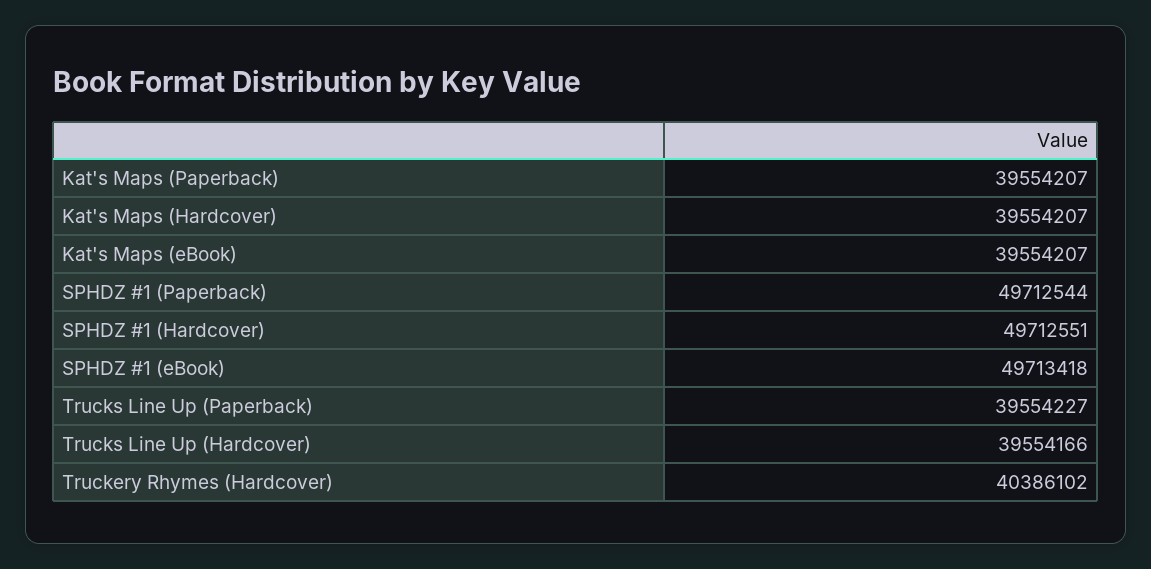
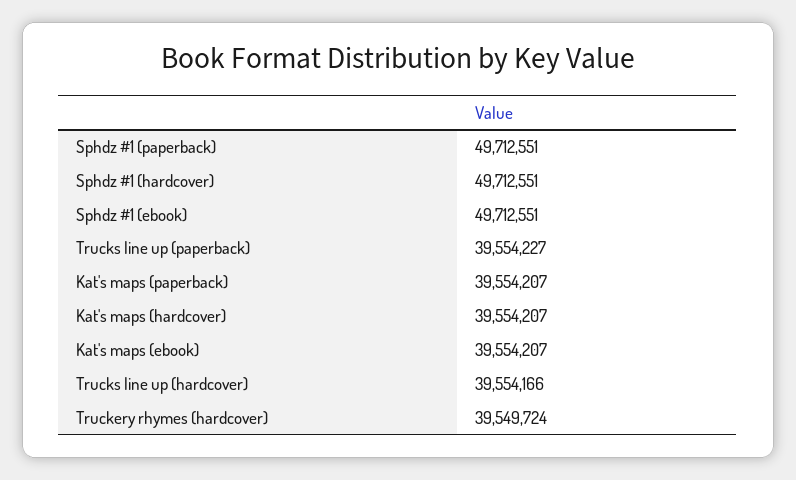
  {
    "Kat's Maps (Paperback)": 39554207,
    "Kat's Maps (Hardcover)": 39554207,
    "Kat's Maps (eBook)": 39554207,
-   "SPHDZ #1 (Paperback)": 49712544,
+   "SPHDZ #1 (Paperback)": 49712551,
    "SPHDZ #1 (Hardcover)": 49712551,
-   "SPHDZ #1 (eBook)": 49713418,
+   "SPHDZ #1 (eBook)": 49712551,
    "Trucks Line Up (Paperback)": 39554227,
    "Trucks Line Up (Hardcover)": 39554166,
-   "Truckery Rhymes (Hardcover)": 40386102
+   "Truckery Rhymes (Hardcover)": 39549724
  }

